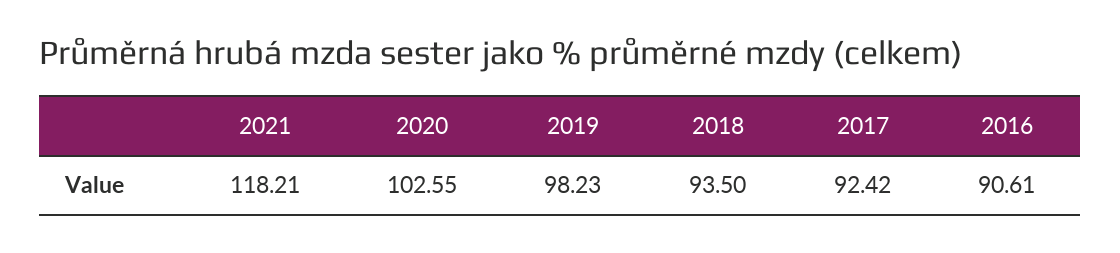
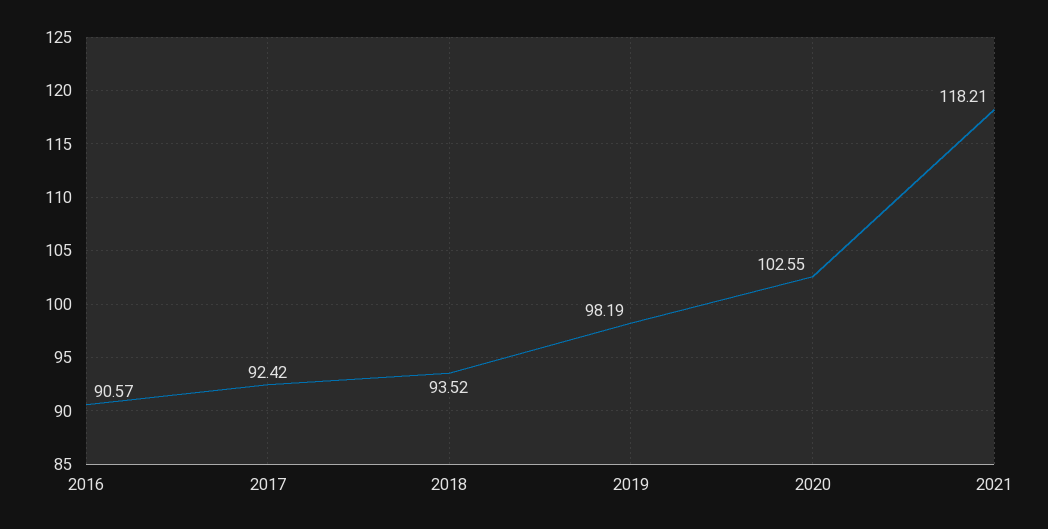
  {
    "2021": 118.21,
    "2020": 102.55,
-   "2019": 98.23,
+   "2019": 98.19,
-   "2018": 93.5,
+   "2018": 93.52,
    "2017": 92.42,
-   "2016": 90.61
+   "2016": 90.57
  }

